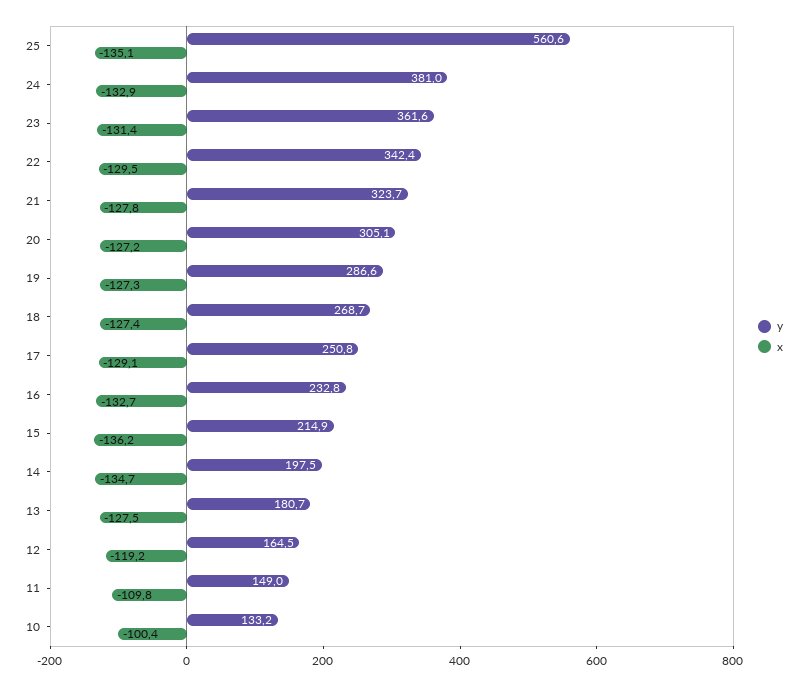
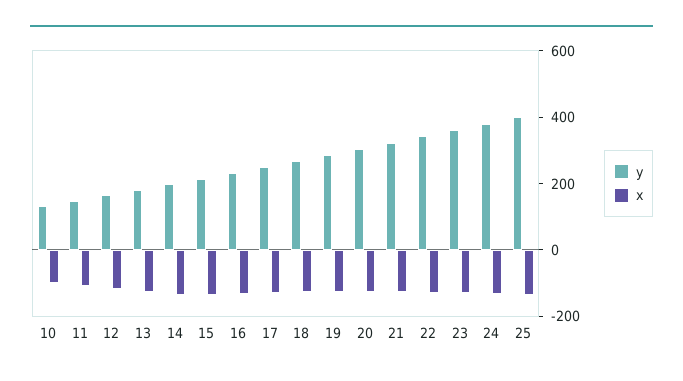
  {
    "y": {
-     "25": 560.6,
+     "25": 400,
      "24": 381,
      "23": 361.6,
      "22": 342.4,
      "21": 323.7,
      "20": 305.1,
      "19": 286.6,
      "18": 268.7,
      "17": 250.8,
      "16": 232.8,
      "15": 214.9,
      "14": 197.5,
      "13": 180.7,
      "12": 164.5,
      "11": 149,
      "10": 133.2
    },
    "x": {
      "25": -135.1,
      "24": -132.9,
      "23": -131.4,
      "22": -129.5,
      "21": -127.8,
      "20": -127.2,
      "19": -127.3,
      "18": -127.4,
      "17": -129.1,
      "16": -132.7,
      "15": -136.2,
      "14": -134.7,
      "13": -127.5,
      "12": -119.2,
      "11": -109.8,
      "10": -100.4
    }
  }

